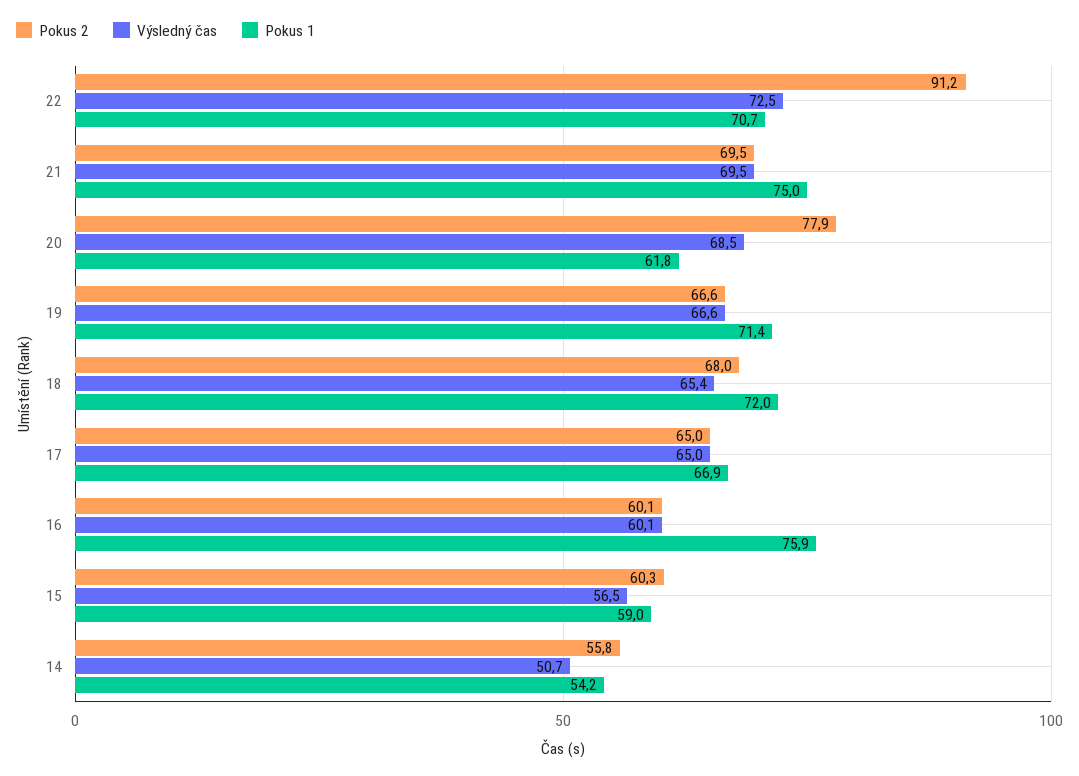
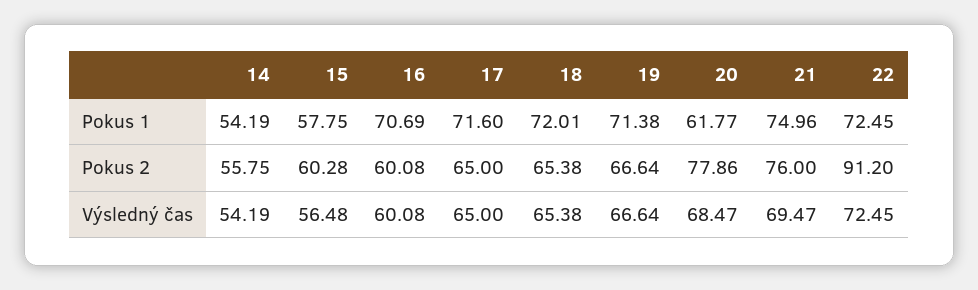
  {
    "Pokus 2": {
      "22": 91.2,
-     "21": 69.5,
+     "21": 76,
      "20": 77.86,
      "19": 66.64,
-     "18": 68,
+     "18": 65.38,
      "17": 65,
      "16": 60.08,
      "15": 60.28,
      "14": 55.75
    },
    "Výsledný čas": {
      "22": 72.45,
      "21": 69.47,
      "20": 68.47,
      "19": 66.64,
      "18": 65.38,
      "17": 65,
      "16": 60.08,
      "15": 56.48,
-     "14": 50.7
+     "14": 54.19
    },
    "Pokus 1": {
-     "22": 70.7,
+     "22": 72.45,
      "21": 74.96,
      "20": 61.77,
      "19": 71.38,
      "18": 72.01,
-     "17": 66.9,
+     "17": 71.6,
-     "16": 75.9,
+     "16": 70.69,
-     "15": 59,
+     "15": 57.75,
      "14": 54.19
    }
  }

